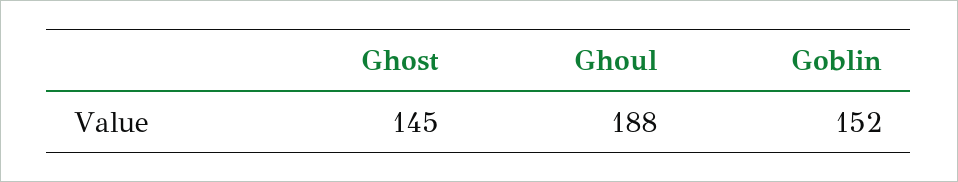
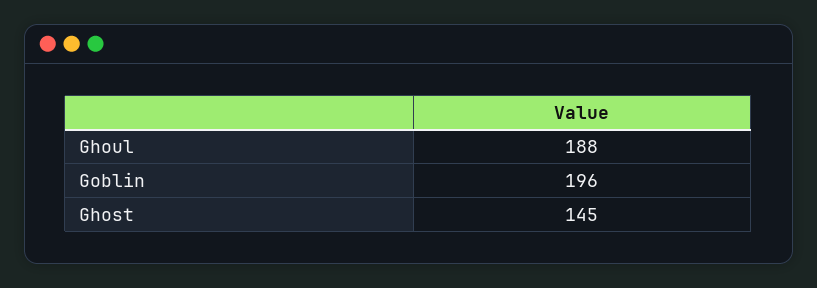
  {
    "Ghost": 145,
    "Ghoul": 188,
-   "Goblin": 152
+   "Goblin": 196
  }

